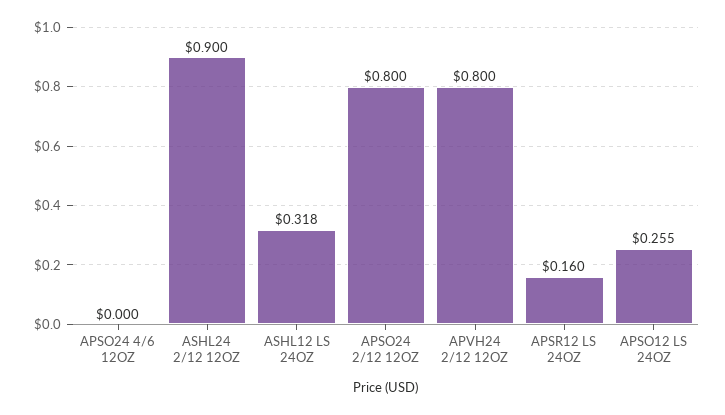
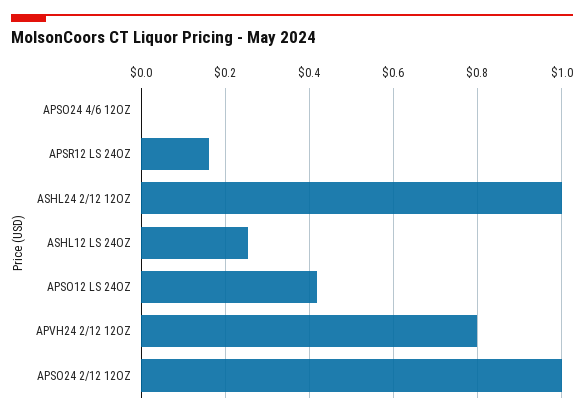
  {
    "APSO24 4/6 12OZ": 0,
-   "ASHL24 2/12 12OZ": 0.9,
+   "ASHL24 2/12 12OZ": 1,
-   "ASHL12 LS 24OZ": 0.318,
+   "ASHL12 LS 24OZ": 0.26,
-   "APSO24 2/12 12OZ": 0.8,
+   "APSO24 2/12 12OZ": 1,
    "APVH24 2/12 12OZ": 0.8,
    "APSR12 LS 24OZ": 0.16,
-   "APSO12 LS 24OZ": 0.255
+   "APSO12 LS 24OZ": 0.42
  }

